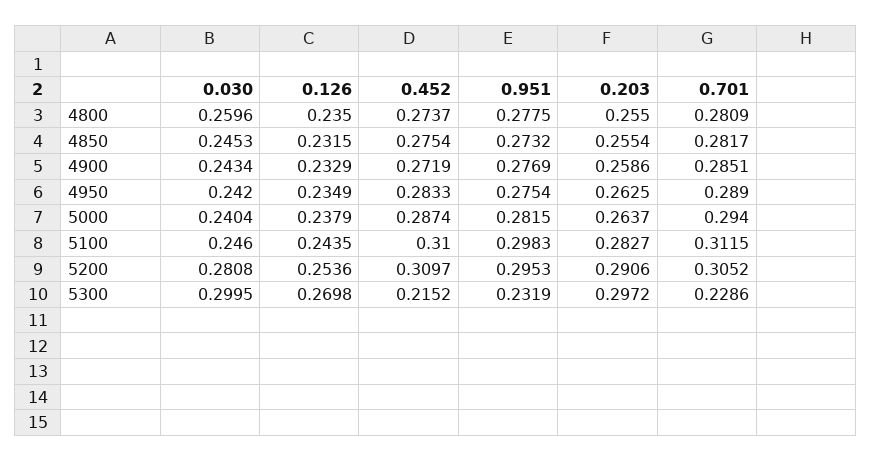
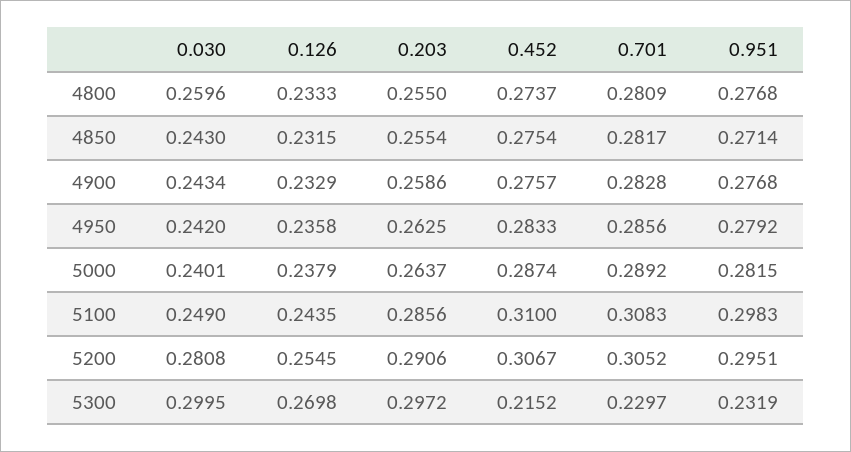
  {
    "0.030": {
      "4800": 0.2596,
-     "4850": 0.2453,
+     "4850": 0.243,
      "4900": 0.2434,
      "4950": 0.242,
-     "5000": 0.2404,
+     "5000": 0.2401,
-     "5100": 0.246,
+     "5100": 0.249,
      "5200": 0.2808,
      "5300": 0.2995
    },
    "0.126": {
-     "4800": 0.235,
+     "4800": 0.2333,
      "4850": 0.2315,
      "4900": 0.2329,
-     "4950": 0.2349,
+     "4950": 0.2358,
      "5000": 0.2379,
      "5100": 0.2435,
-     "5200": 0.2536,
+     "5200": 0.2545,
      "5300": 0.2698
    },
    "0.452": {
      "4800": 0.2737,
      "4850": 0.2754,
-     "4900": 0.2719,
+     "4900": 0.2757,
      "4950": 0.2833,
      "5000": 0.2874,
      "5100": 0.31,
-     "5200": 0.3097,
+     "5200": 0.3067,
      "5300": 0.2152
    },
    "0.951": {
-     "4800": 0.2775,
+     "4800": 0.2768,
-     "4850": 0.2732,
+     "4850": 0.2714,
-     "4900": 0.2769,
+     "4900": 0.2768,
-     "4950": 0.2754,
+     "4950": 0.2792,
      "5000": 0.2815,
      "5100": 0.2983,
-     "5200": 0.2953,
+     "5200": 0.2951,
      "5300": 0.2319
    },
    "0.203": {
      "4800": 0.255,
      "4850": 0.2554,
      "4900": 0.2586,
      "4950": 0.2625,
      "5000": 0.2637,
-     "5100": 0.2827,
+     "5100": 0.2856,
      "5200": 0.2906,
      "5300": 0.2972
    },
    "0.701": {
      "4800": 0.2809,
      "4850": 0.2817,
-     "4900": 0.2851,
+     "4900": 0.2828,
-     "4950": 0.289,
+     "4950": 0.2856,
-     "5000": 0.294,
+     "5000": 0.2892,
-     "5100": 0.3115,
+     "5100": 0.3083,
      "5200": 0.3052,
-     "5300": 0.2286
+     "5300": 0.2297
    }
  }

